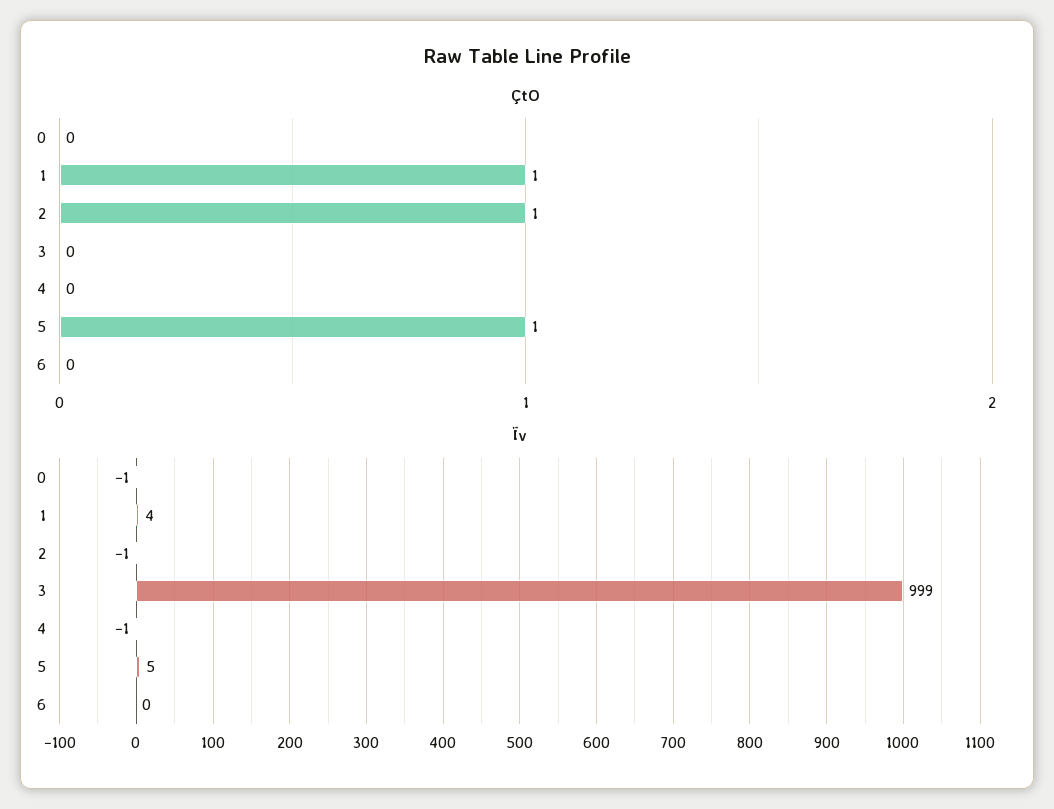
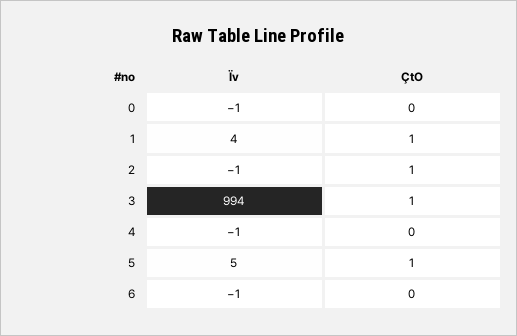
  {
    "ÇtO": {
      "0": 0,
      "1": 1,
      "2": 1,
-     "3": 0,
+     "3": 1,
      "4": 0,
      "5": 1,
      "6": 0
    },
    "Ïv": {
      "0": -1,
      "1": 4,
      "2": -1,
-     "3": 999,
+     "3": 994,
      "4": -1,
      "5": 5,
-     "6": 0
+     "6": -1
    }
  }

